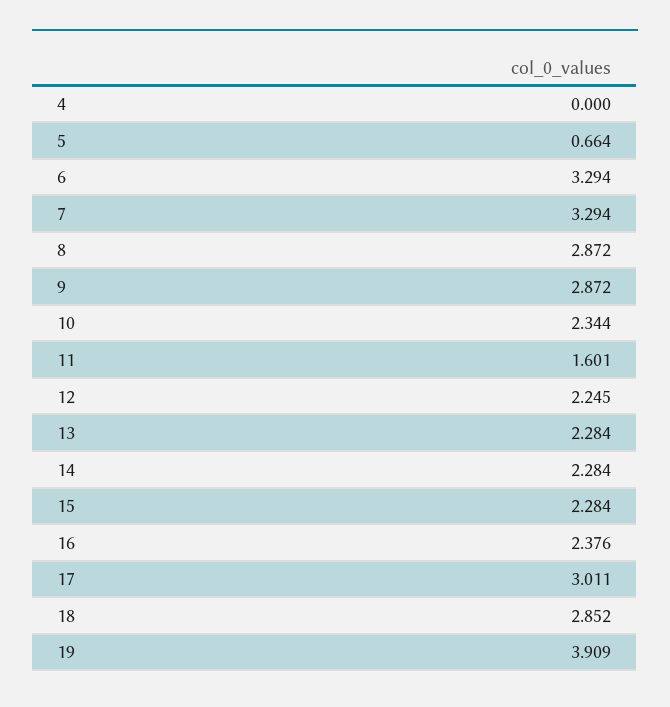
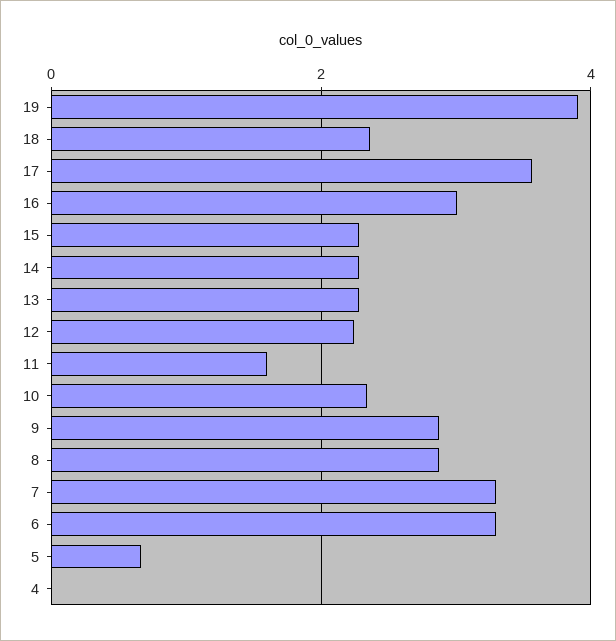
  {
    "4": 0,
    "5": 0.664,
    "6": 3.294,
    "7": 3.294,
    "8": 2.872,
    "9": 2.872,
    "10": 2.344,
    "11": 1.601,
    "12": 2.245,
    "13": 2.284,
    "14": 2.284,
    "15": 2.284,
-   "16": 2.376,
+   "16": 3,
-   "17": 3.011,
+   "17": 3.6,
-   "18": 2.852,
+   "18": 2.4,
    "19": 3.909
  }

